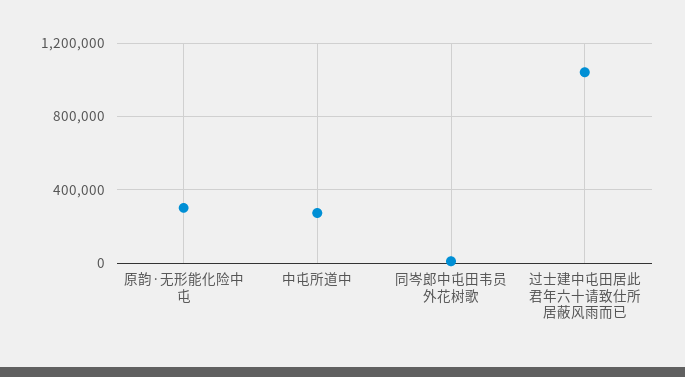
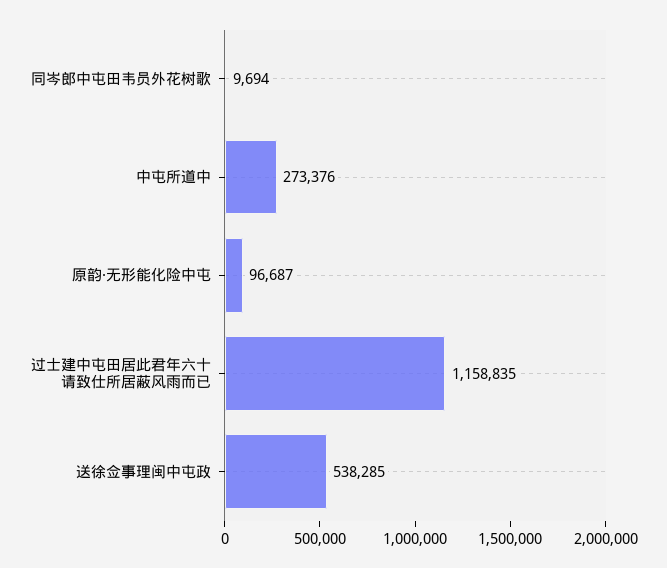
  {
-   "原韵·无形能化险中屯": 300000,
+   "原韵·无形能化险中屯": 96687,
    "中屯所道中": 273376,
    "同岑郎中屯田韦员外花树歌": 9694,
-   "过士建中屯田居此君年六十请致仕所居蔽风雨而已": 1050000
+   "过士建中屯田居此君年六十请致仕所居蔽风雨而已": 1158835,
+   "送徐佥事理闽中屯政": 538285
  }

